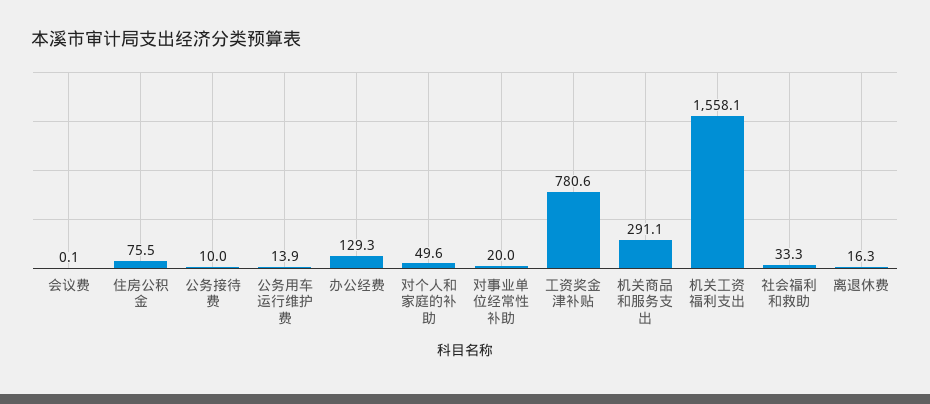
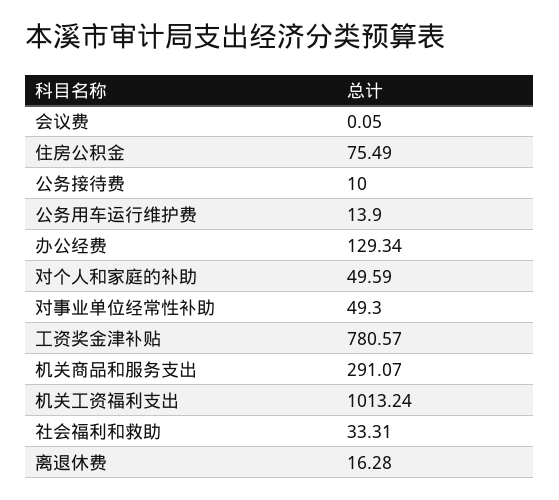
  {
    "会议费": 0.05,
    "住房公积金": 75.49,
    "公务接待费": 10,
    "公务用车运行维护费": 13.9,
    "办公经费": 129.34,
    "对个人和家庭的补助": 49.59,
-   "对事业单位经常性补助": 20,
+   "对事业单位经常性补助": 49.3,
    "工资奖金津补贴": 780.57,
    "机关商品和服务支出": 291.07,
-   "机关工资福利支出": 1558.1,
+   "机关工资福利支出": 1013.24,
    "社会福利和救助": 33.31,
    "离退休费": 16.28
  }

